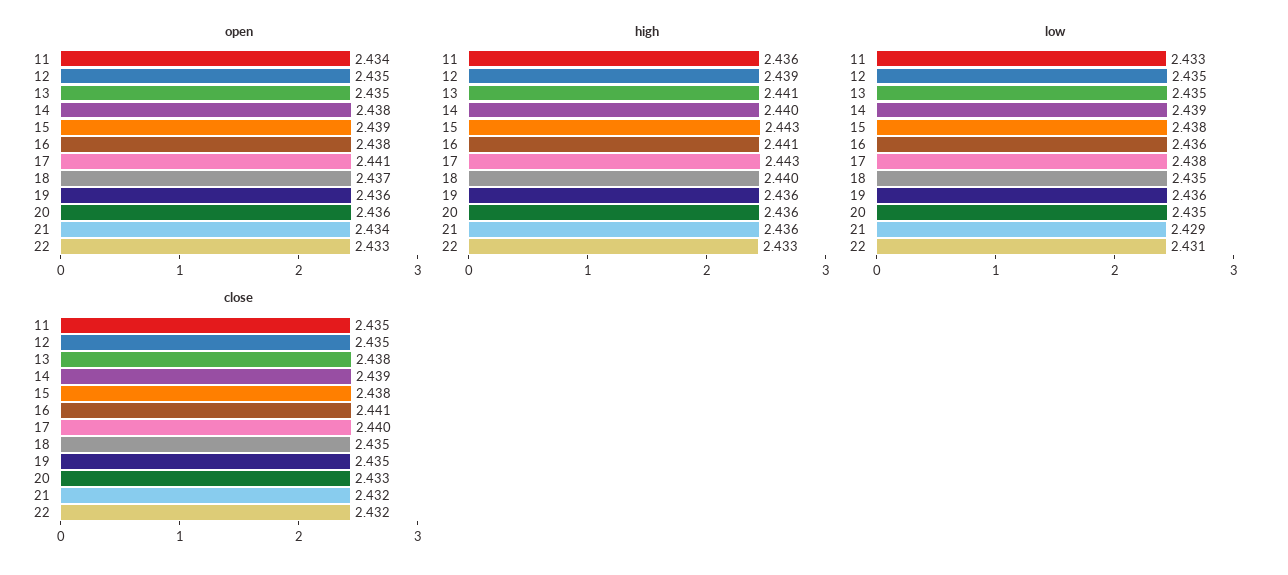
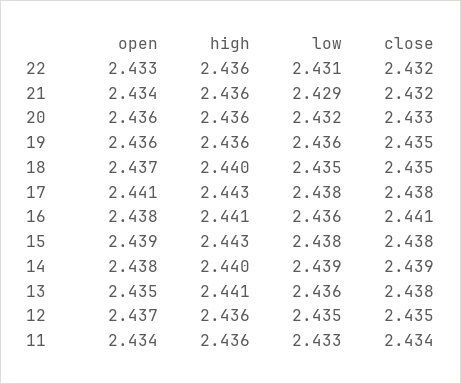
  {
    "open": {
      "11": 2.434,
-     "12": 2.435,
+     "12": 2.437,
      "13": 2.435,
      "14": 2.438,
      "15": 2.439,
      "16": 2.438,
      "17": 2.441,
      "18": 2.437,
      "19": 2.436,
      "20": 2.436,
      "21": 2.434,
      "22": 2.433
    },
    "high": {
      "11": 2.436,
-     "12": 2.439,
+     "12": 2.436,
      "13": 2.441,
      "14": 2.44,
      "15": 2.443,
      "16": 2.441,
      "17": 2.443,
      "18": 2.44,
      "19": 2.436,
      "20": 2.436,
      "21": 2.436,
-     "22": 2.433
+     "22": 2.436
    },
    "low": {
      "11": 2.433,
      "12": 2.435,
-     "13": 2.435,
+     "13": 2.436,
      "14": 2.439,
      "15": 2.438,
      "16": 2.436,
      "17": 2.438,
      "18": 2.435,
      "19": 2.436,
-     "20": 2.435,
+     "20": 2.432,
      "21": 2.429,
      "22": 2.431
    },
    "close": {
-     "11": 2.435,
+     "11": 2.434,
      "12": 2.435,
      "13": 2.438,
      "14": 2.439,
      "15": 2.438,
      "16": 2.441,
-     "17": 2.44,
+     "17": 2.438,
      "18": 2.435,
      "19": 2.435,
      "20": 2.433,
      "21": 2.432,
      "22": 2.432
    }
  }

